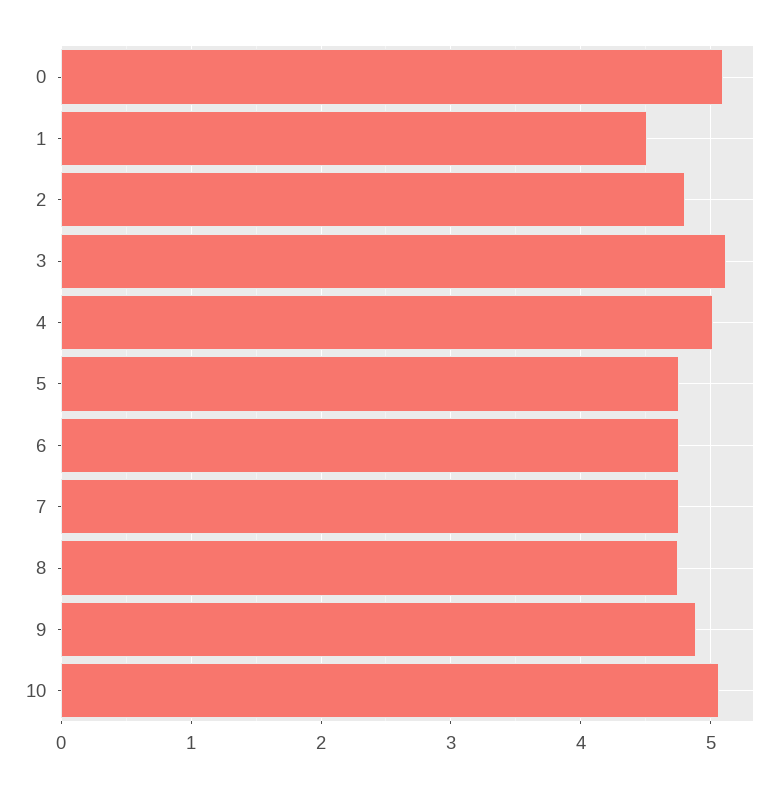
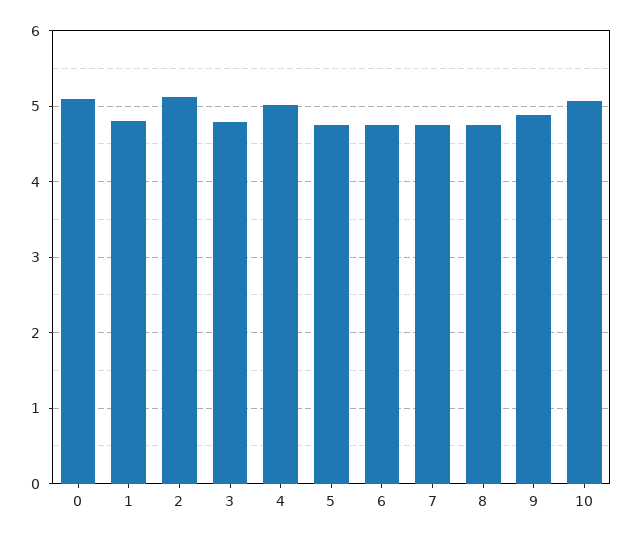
  {
    "0": 5.1,
-   "1": 4.5,
+   "1": 4.8,
-   "2": 4.8,
+   "2": 5.1,
-   "3": 5.1,
+   "3": 4.8,
    "4": 5,
    "5": 4.8,
    "6": 4.8,
    "7": 4.8,
    "8": 4.8,
    "9": 4.9,
    "10": 5.1
  }

